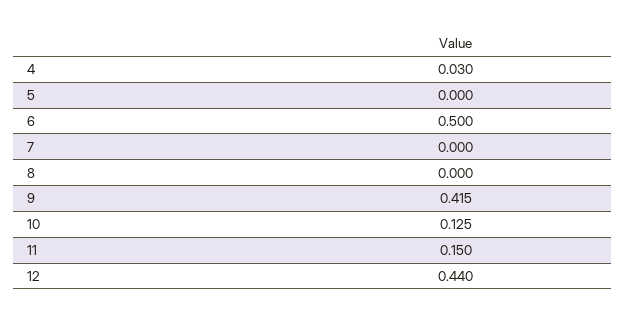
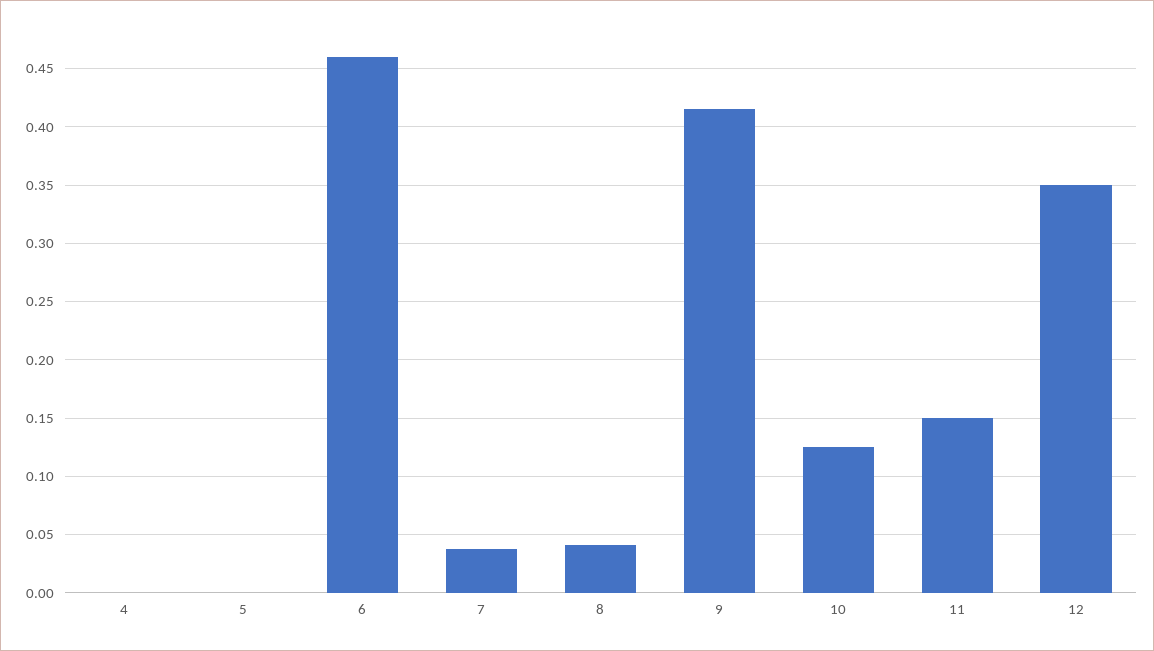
  {
-   "4": 0.03,
+   "4": 0,
    "5": 0,
-   "6": 0.5,
+   "6": 0.46,
-   "7": 0,
+   "7": 0.04,
-   "8": 0,
+   "8": 0.04,
    "9": 0.415,
    "10": 0.125,
    "11": 0.15,
-   "12": 0.44
+   "12": 0.35
  }

